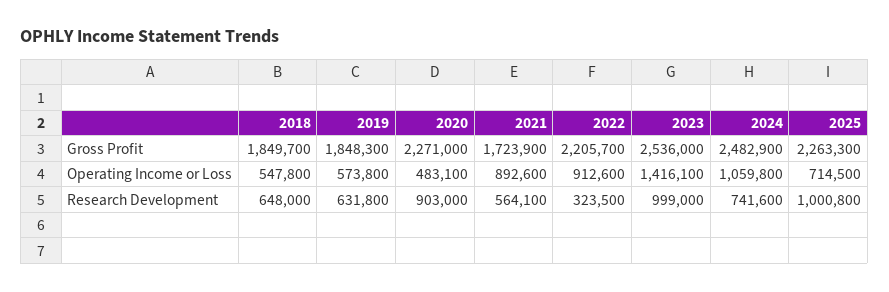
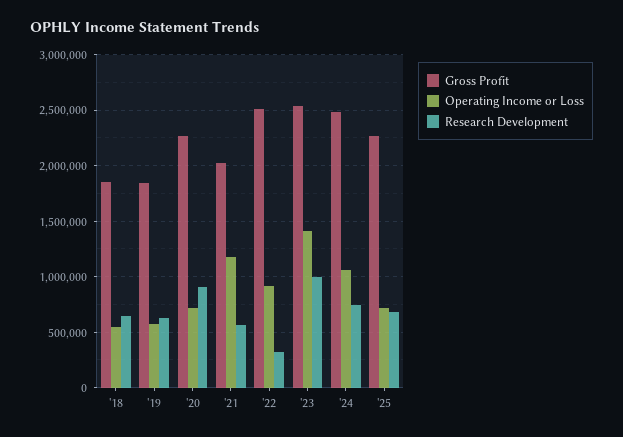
  {
    "Gross Profit": {
      "2018": 1849700,
      "2019": 1848300,
      "2020": 2271000,
-     "2021": 1723900,
+     "2021": 2000000,
-     "2022": 2205700,
+     "2022": 2500000,
      "2023": 2536000,
      "2024": 2482900,
      "2025": 2263300
    },
    "Operating Income or Loss": {
      "2018": 547800,
      "2019": 573800,
-     "2020": 483100,
+     "2020": 700000,
-     "2021": 892600,
+     "2021": 1200000,
      "2022": 912600,
      "2023": 1416100,
      "2024": 1059800,
      "2025": 714500
    },
    "Research Development": {
      "2018": 648000,
      "2019": 631800,
      "2020": 903000,
      "2021": 564100,
      "2022": 323500,
      "2023": 999000,
      "2024": 741600,
-     "2025": 1000800
+     "2025": 700000
    }
  }

